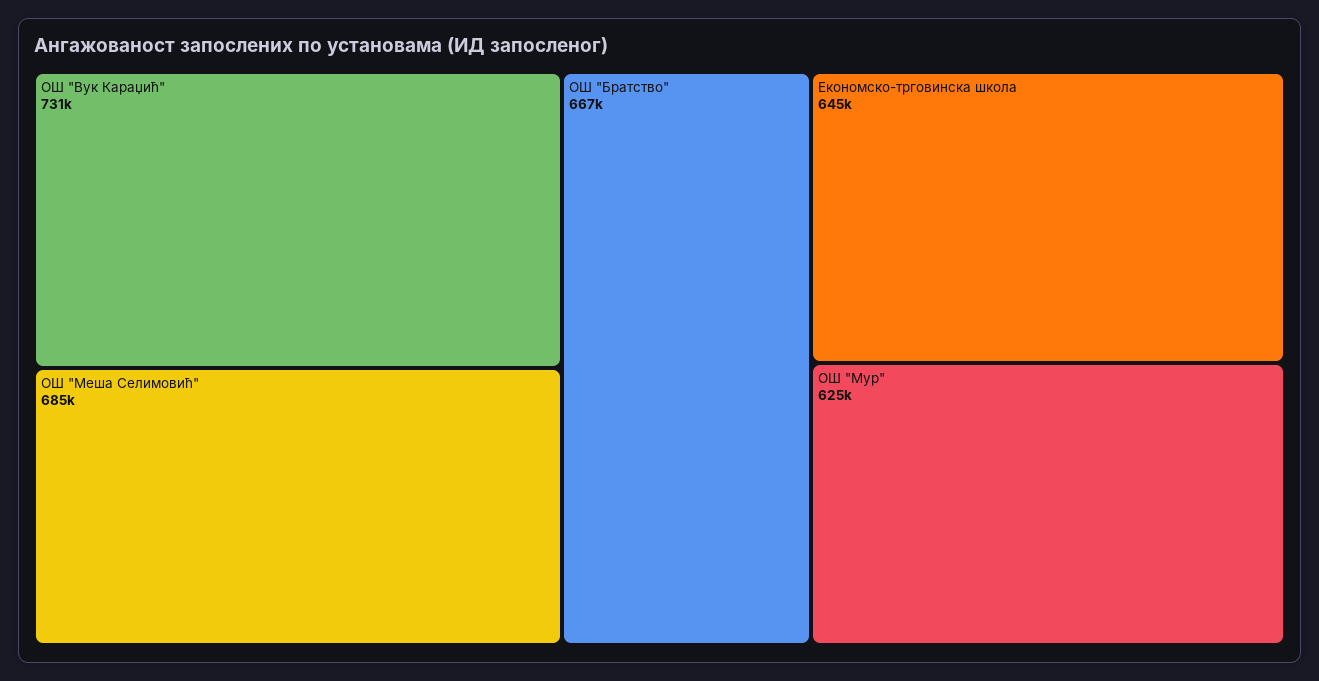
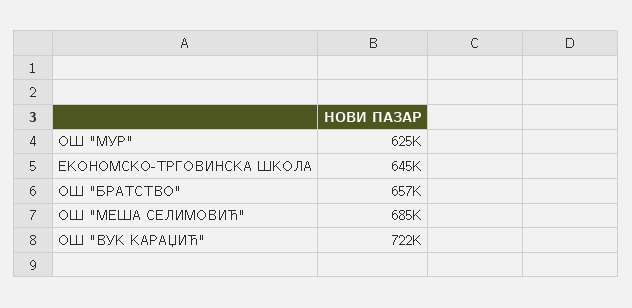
  {
-   "ОШ \"Вук Караџић\"": 731000,
+   "ОШ \"Вук Караџић\"": 722000,
    "ОШ \"Меша Селимовић\"": 685000,
-   "ОШ \"Братство\"": 667000,
+   "ОШ \"Братство\"": 657000,
    "Економско-трговинска школа": 645000,
    "ОШ \"Мур\"": 625000
  }

